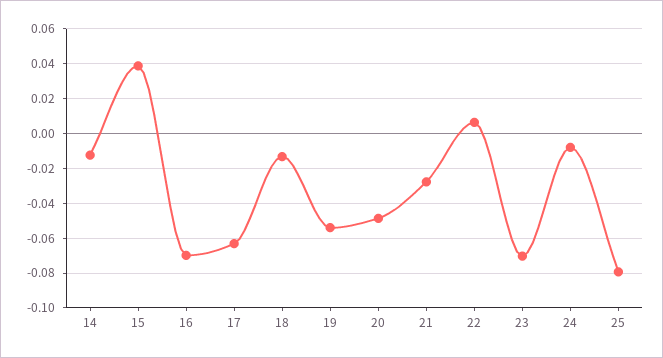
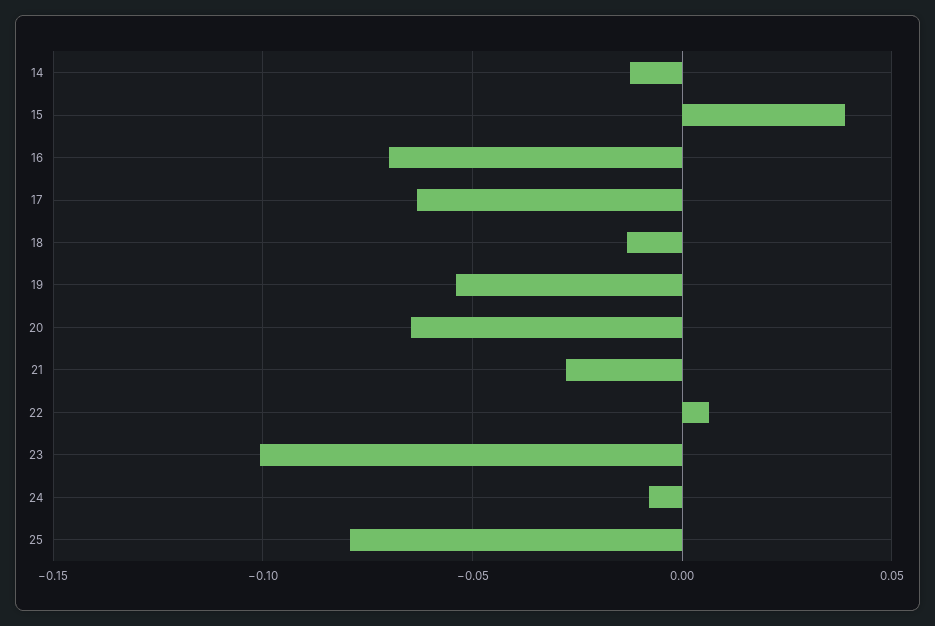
  {
    "14": -0.01,
    "15": 0.04,
    "16": -0.07,
    "17": -0.065,
    "18": -0.015,
    "19": -0.055,
-   "20": -0.05,
+   "20": -0.065,
    "21": -0.03,
    "22": 0.005,
-   "23": -0.07,
+   "23": -0.1,
    "24": -0.01,
    "25": -0.08
  }

